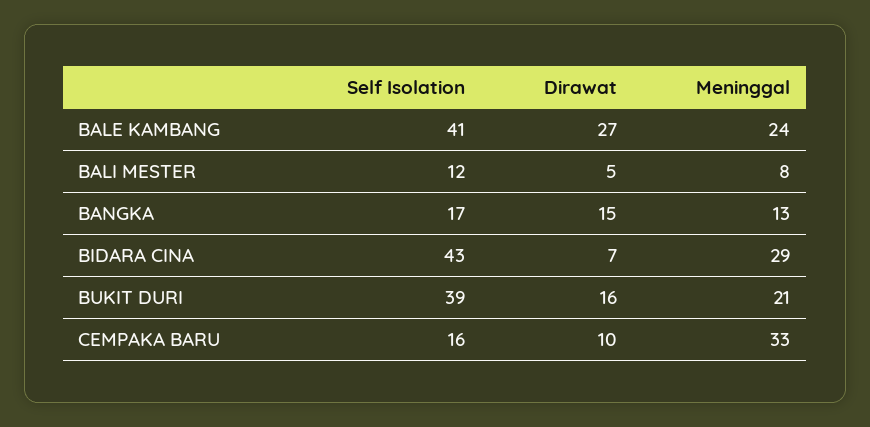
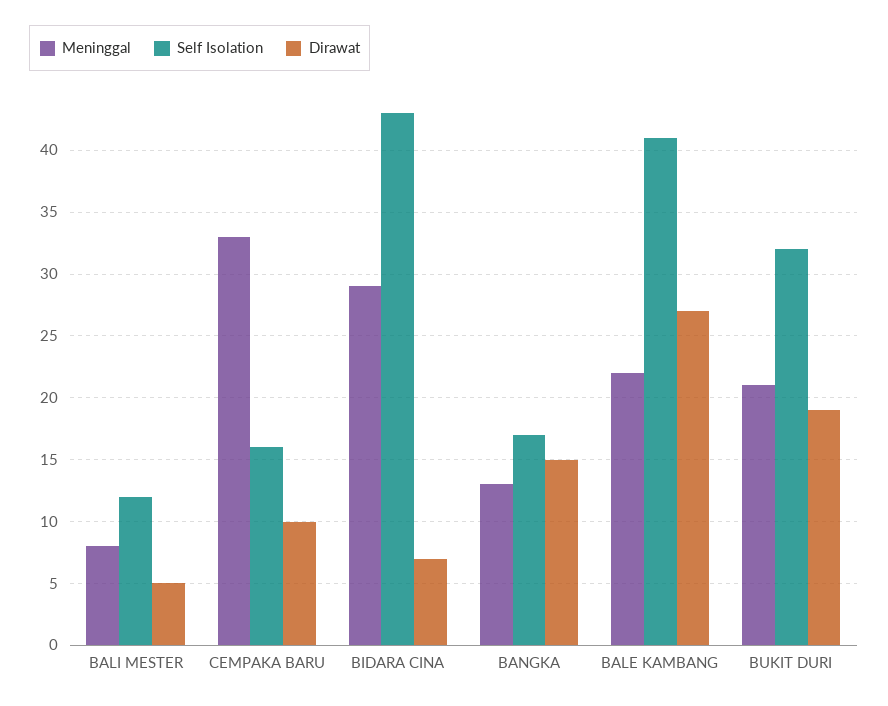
  {
    "Self Isolation": {
      "BALE KAMBANG": 41,
      "BALI MESTER": 12,
      "BANGKA": 17,
      "BIDARA CINA": 43,
-     "BUKIT DURI": 39,
+     "BUKIT DURI": 32,
      "CEMPAKA BARU": 16
    },
    "Dirawat": {
      "BALE KAMBANG": 27,
      "BALI MESTER": 5,
      "BANGKA": 15,
      "BIDARA CINA": 7,
-     "BUKIT DURI": 16,
+     "BUKIT DURI": 19,
      "CEMPAKA BARU": 10
    },
    "Meninggal": {
-     "BALE KAMBANG": 24,
+     "BALE KAMBANG": 22,
      "BALI MESTER": 8,
      "BANGKA": 13,
      "BIDARA CINA": 29,
      "BUKIT DURI": 21,
      "CEMPAKA BARU": 33
    }
  }

